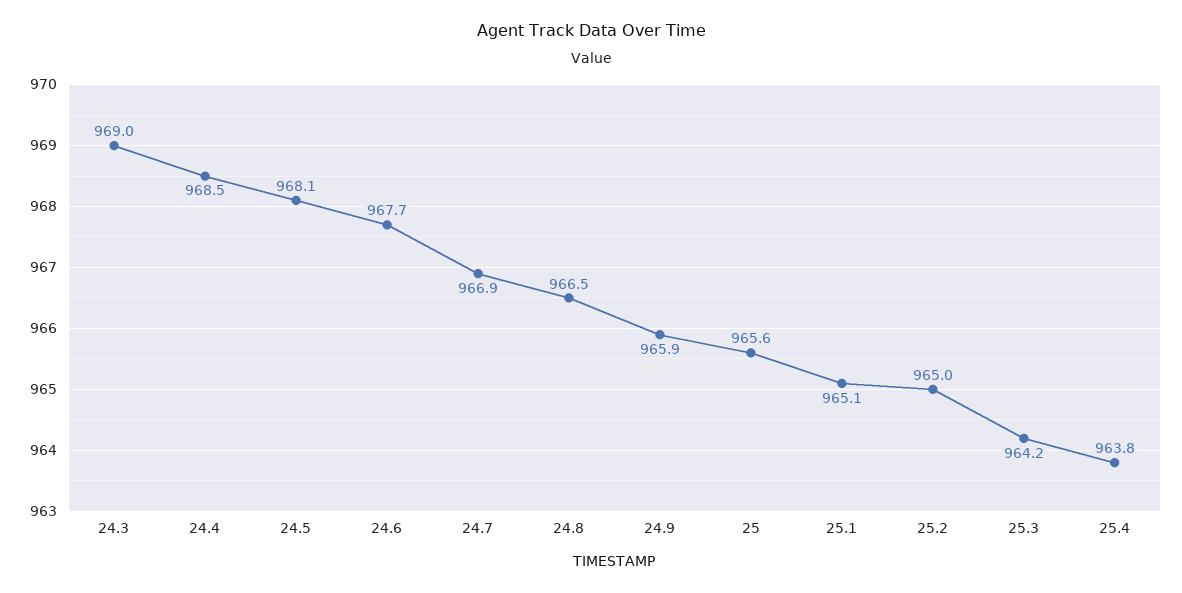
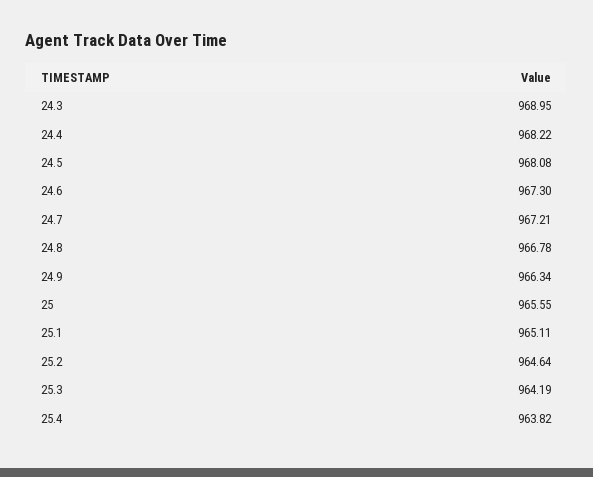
  {
    "24.3": 968.95,
-   "24.4": 968.5,
+   "24.4": 968.22,
    "24.5": 968.08,
-   "24.6": 967.7,
+   "24.6": 967.3,
-   "24.7": 966.9,
+   "24.7": 967.21,
-   "24.8": 966.5,
+   "24.8": 966.78,
-   "24.9": 965.9,
+   "24.9": 966.34,
    "25": 965.55,
    "25.1": 965.11,
-   "25.2": 965,
+   "25.2": 964.64,
    "25.3": 964.19,
    "25.4": 963.82
  }

